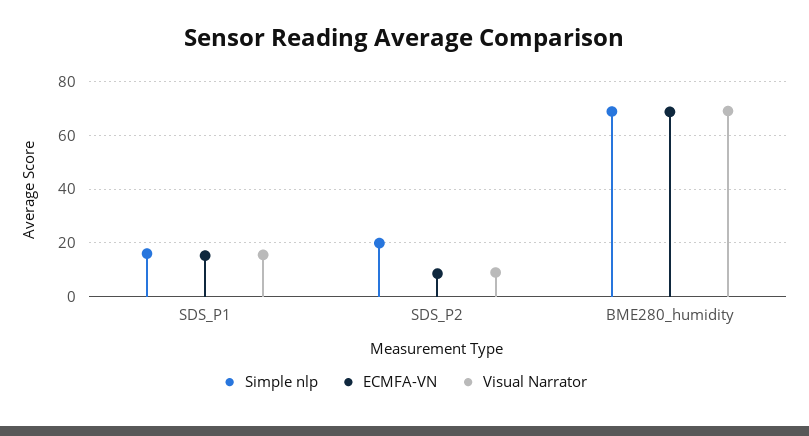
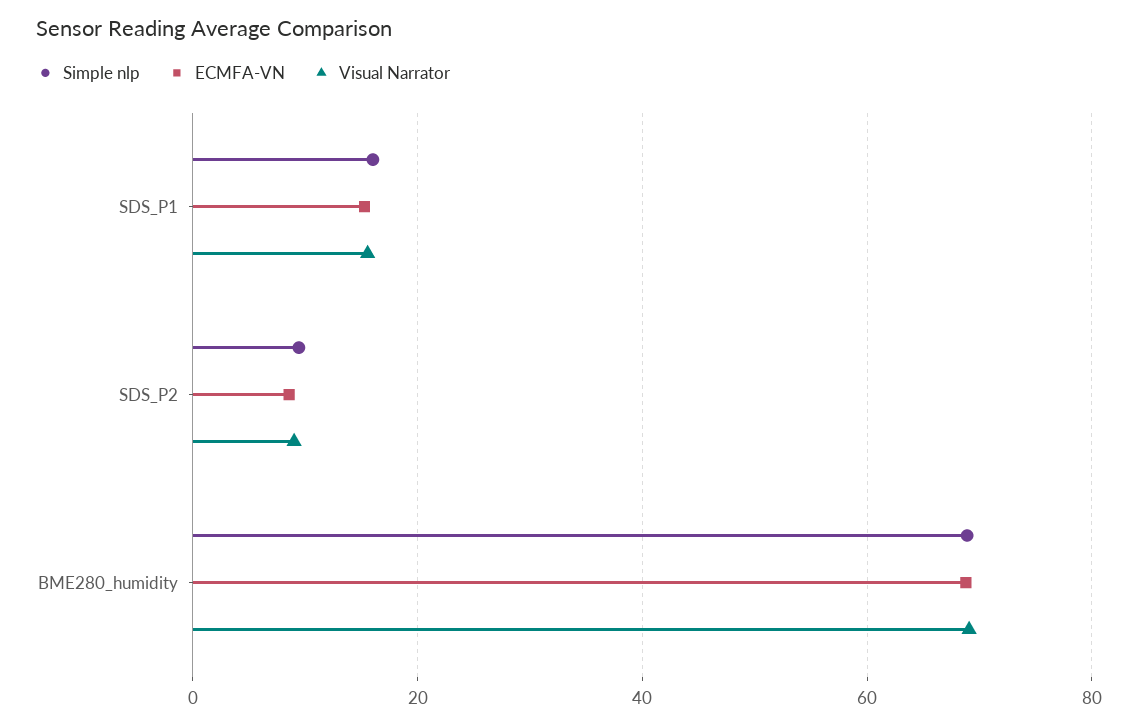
  {
    "Simple nlp": {
      "SDS_P1": 16,
-     "SDS_P2": 20,
+     "SDS_P2": 10,
      "BME280_humidity": 68
    },
    "ECMFA-VN": {
      "SDS_P1": 16,
      "SDS_P2": 8,
      "BME280_humidity": 68
    },
    "Visual Narrator": {
      "SDS_P1": 16,
      "SDS_P2": 10,
      "BME280_humidity": 70
    }
  }

